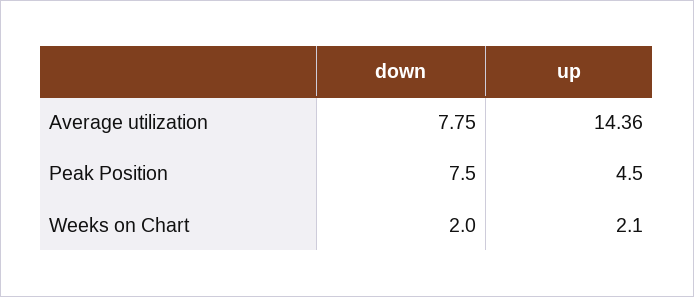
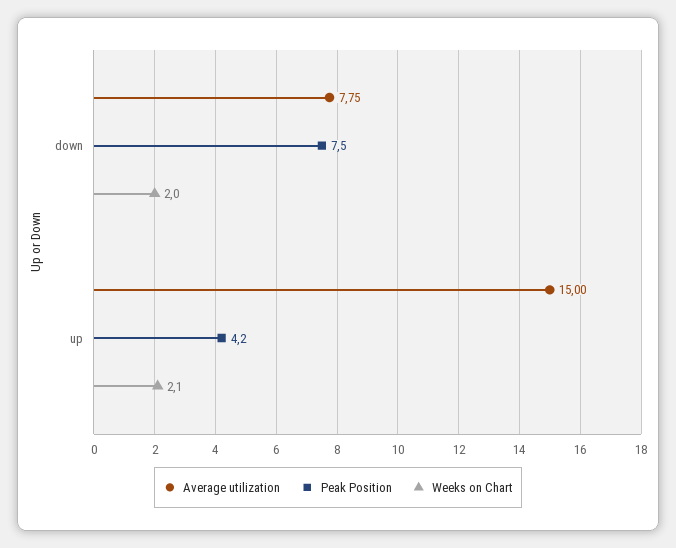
  {
    "Average utilization": {
      "down": 7.75,
-     "up": 14.36
+     "up": 15
    },
    "Peak Position": {
      "down": 7.5,
-     "up": 4.5
+     "up": 4.2
    },
    "Weeks on Chart": {
      "down": 2,
      "up": 2.1
    }
  }

